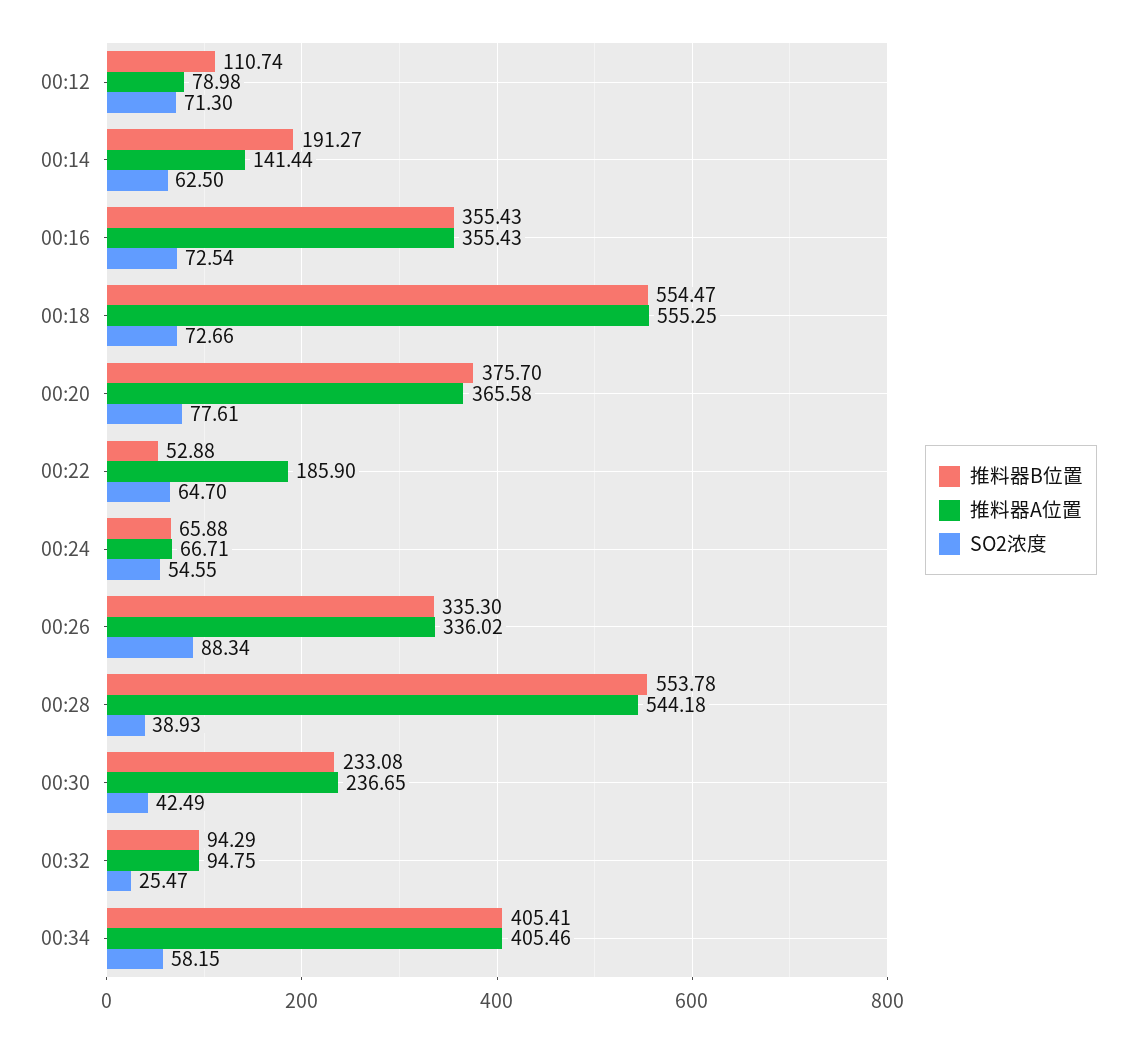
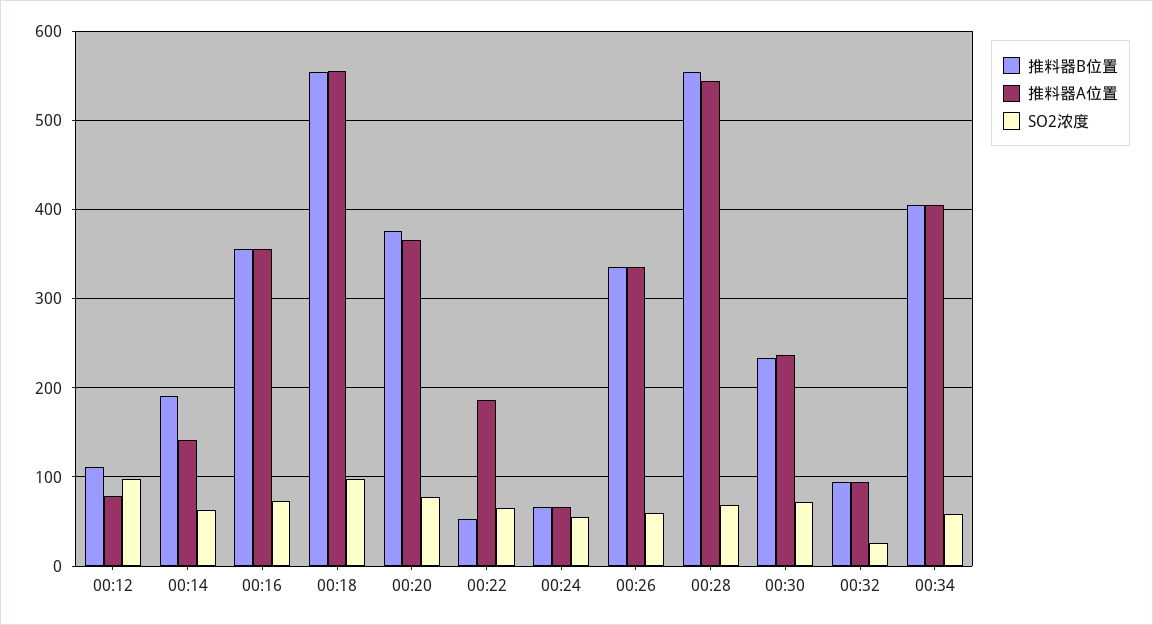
  {
    "推料器B位置": {
      "00:12": 110.74,
      "00:14": 191.27,
      "00:16": 355.43,
      "00:18": 554.47,
      "00:20": 375.7,
      "00:22": 52.88,
      "00:24": 65.88,
      "00:26": 335.3,
      "00:28": 553.78,
      "00:30": 233.08,
      "00:32": 94.29,
      "00:34": 405.41
    },
    "推料器A位置": {
      "00:12": 78.98,
      "00:14": 141.44,
      "00:16": 355.43,
      "00:18": 555.25,
      "00:20": 365.58,
      "00:22": 185.9,
      "00:24": 66.71,
      "00:26": 336.02,
      "00:28": 544.18,
      "00:30": 236.65,
      "00:32": 94.75,
      "00:34": 405.46
    },
    "SO2浓度": {
-     "00:12": 71.3,
+     "00:12": 100,
      "00:14": 62.5,
      "00:16": 72.54,
-     "00:18": 72.66,
+     "00:18": 100,
      "00:20": 77.61,
      "00:22": 64.7,
      "00:24": 54.55,
-     "00:26": 88.34,
+     "00:26": 60,
-     "00:28": 38.93,
+     "00:28": 70,
-     "00:30": 42.49,
+     "00:30": 70,
      "00:32": 25.47,
      "00:34": 58.15
    }
  }

